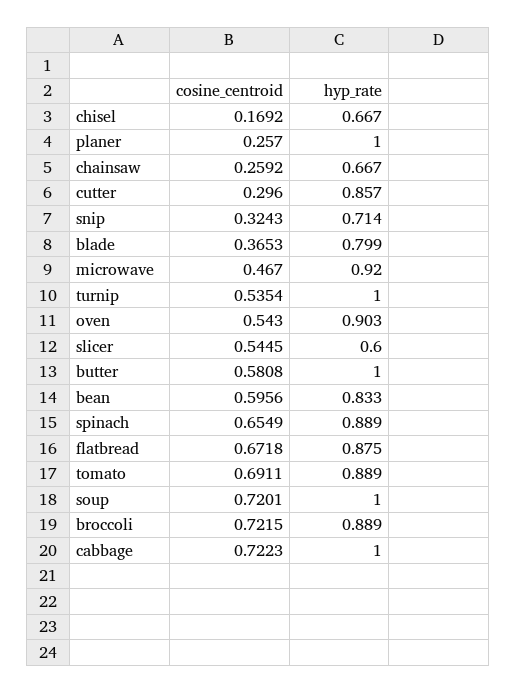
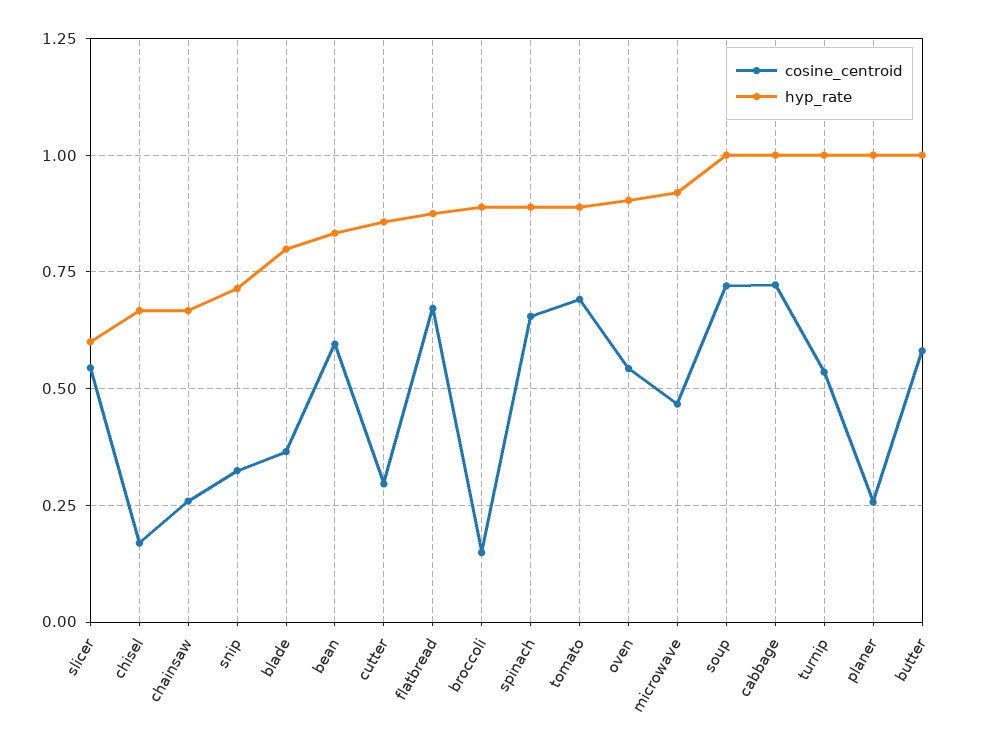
  {
    "cosine_centroid": {
      "chisel": 0.1692,
      "planer": 0.257,
      "chainsaw": 0.2592,
      "cutter": 0.296,
      "snip": 0.3243,
      "blade": 0.3653,
      "microwave": 0.467,
      "turnip": 0.5354,
      "oven": 0.543,
      "slicer": 0.5445,
      "butter": 0.5808,
      "bean": 0.5956,
      "spinach": 0.6549,
      "flatbread": 0.6718,
      "tomato": 0.6911,
      "soup": 0.7201,
-     "broccoli": 0.7215,
+     "broccoli": 0.15,
      "cabbage": 0.7223
    },
    "hyp_rate": {
      "chisel": 0.667,
      "planer": 1,
      "chainsaw": 0.667,
      "cutter": 0.857,
      "snip": 0.714,
      "blade": 0.799,
      "microwave": 0.92,
      "turnip": 1,
      "oven": 0.903,
      "slicer": 0.6,
      "butter": 1,
      "bean": 0.833,
      "spinach": 0.889,
      "flatbread": 0.875,
      "tomato": 0.889,
      "soup": 1,
      "broccoli": 0.889,
      "cabbage": 1
    }
  }

